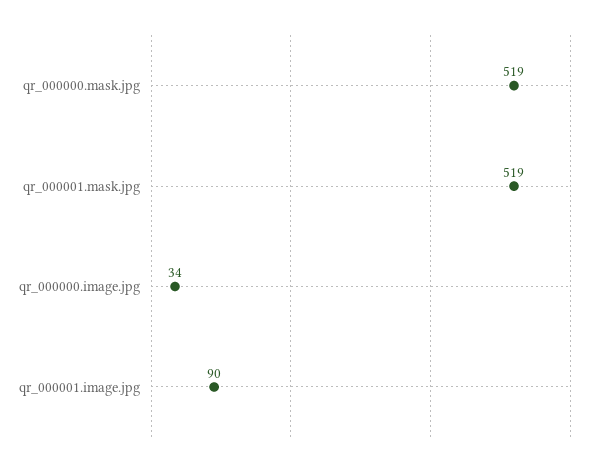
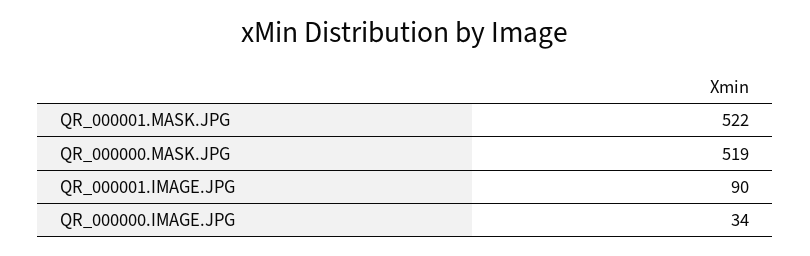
  {
    "qr_000000.mask.jpg": 519,
-   "qr_000001.mask.jpg": 519,
+   "qr_000001.mask.jpg": 522,
    "qr_000000.image.jpg": 34,
    "qr_000001.image.jpg": 90
  }

